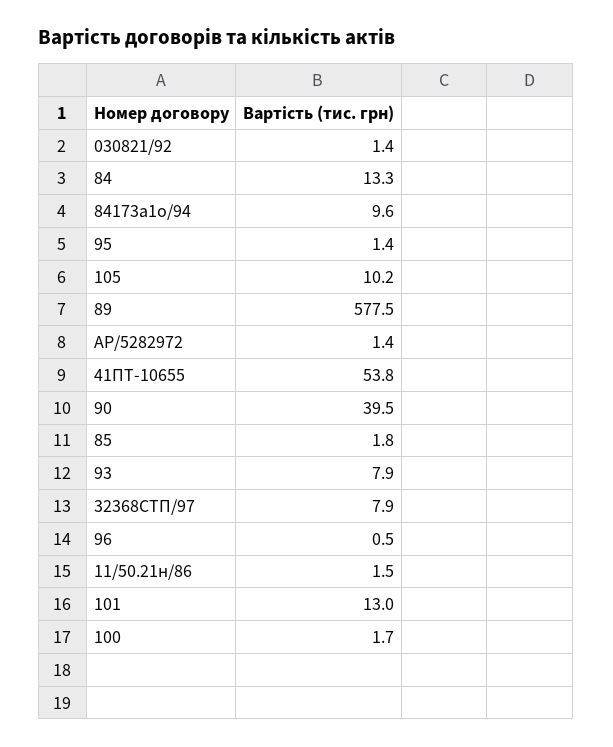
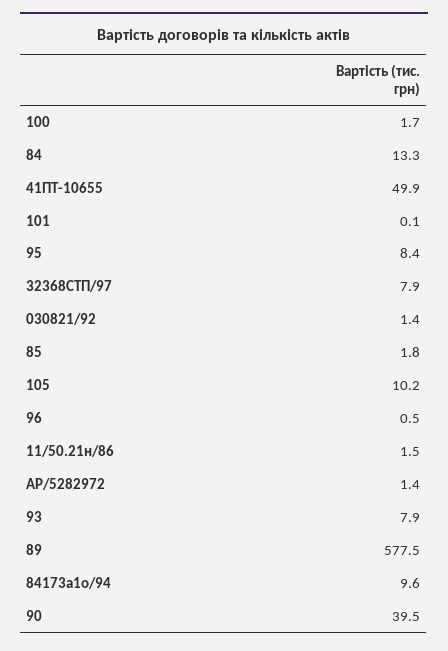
  {
    "030821/92": 1.4,
    "84": 13.3,
    "84173а1о/94": 9.6,
-   "95": 1.4,
+   "95": 8.4,
    "105": 10.2,
    "89": 577.5,
    "АР/5282972": 1.4,
-   "41ПТ-10655": 53.8,
+   "41ПТ-10655": 49.9,
    "90": 39.5,
    "85": 1.8,
    "93": 7.9,
    "32368СТП/97": 7.9,
    "96": 0.5,
    "11/50.21н/86": 1.5,
-   "101": 13,
+   "101": 0.1,
    "100": 1.7
  }

